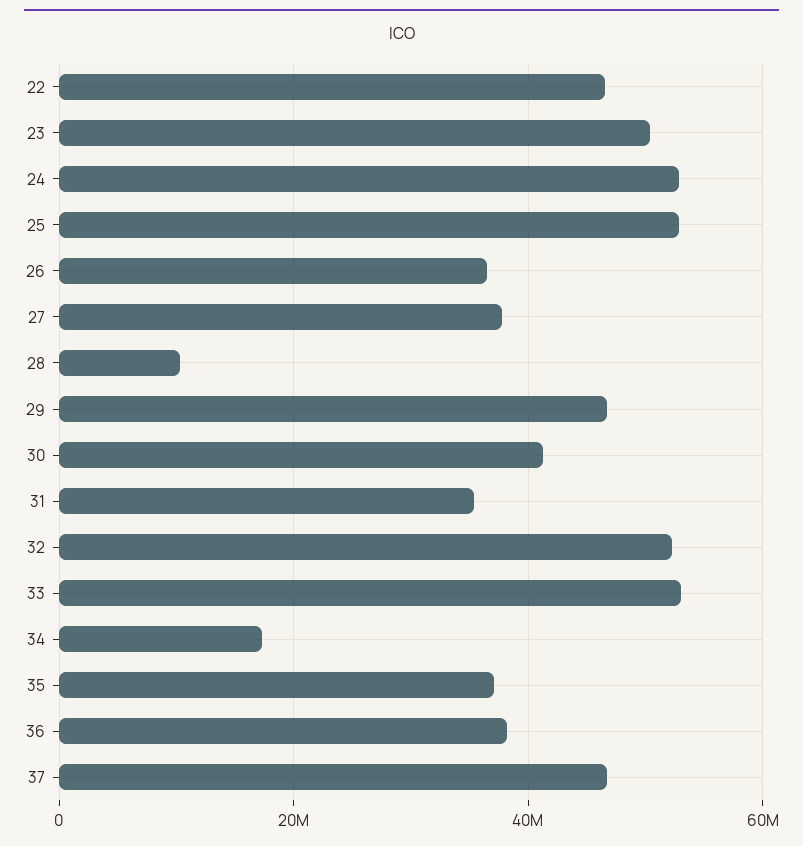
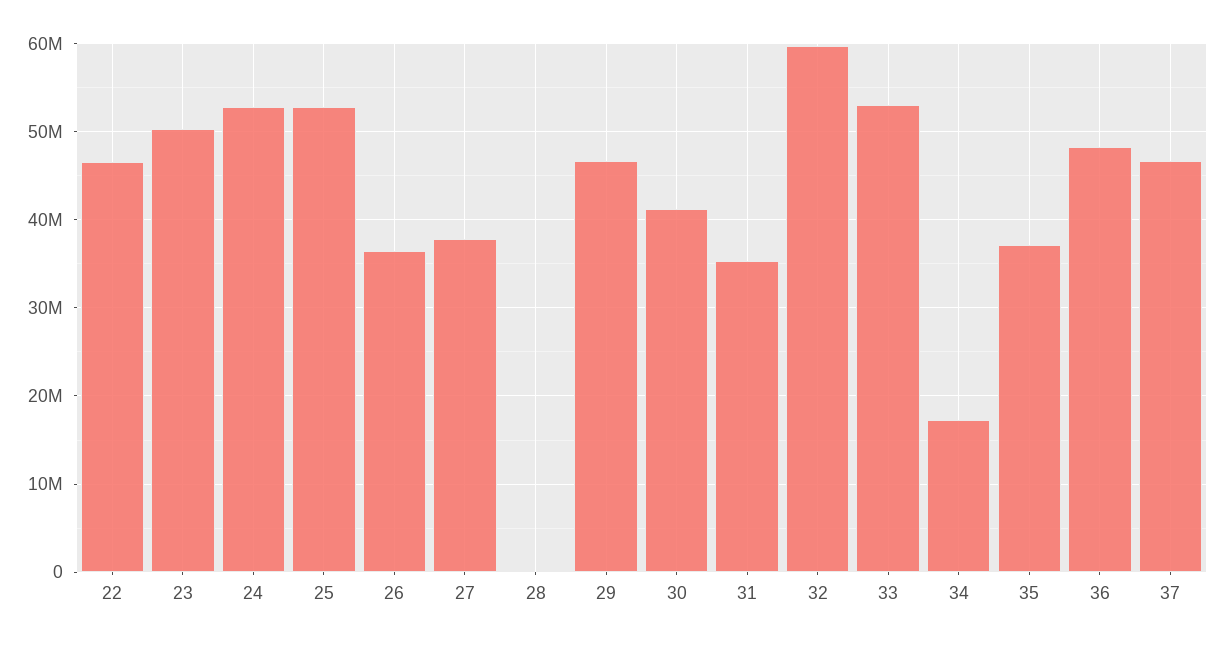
  {
    "22": 47000000,
    "23": 50000000,
    "24": 53000000,
    "25": 53000000,
    "26": 36000000,
    "27": 38000000,
-   "28": 10000000,
+   "28": 0,
    "29": 47000000,
    "30": 41000000,
    "31": 35000000,
-   "32": 52000000,
+   "32": 60000000,
    "33": 53000000,
    "34": 17000000,
    "35": 37000000,
-   "36": 38000000,
+   "36": 48000000,
    "37": 47000000
  }

